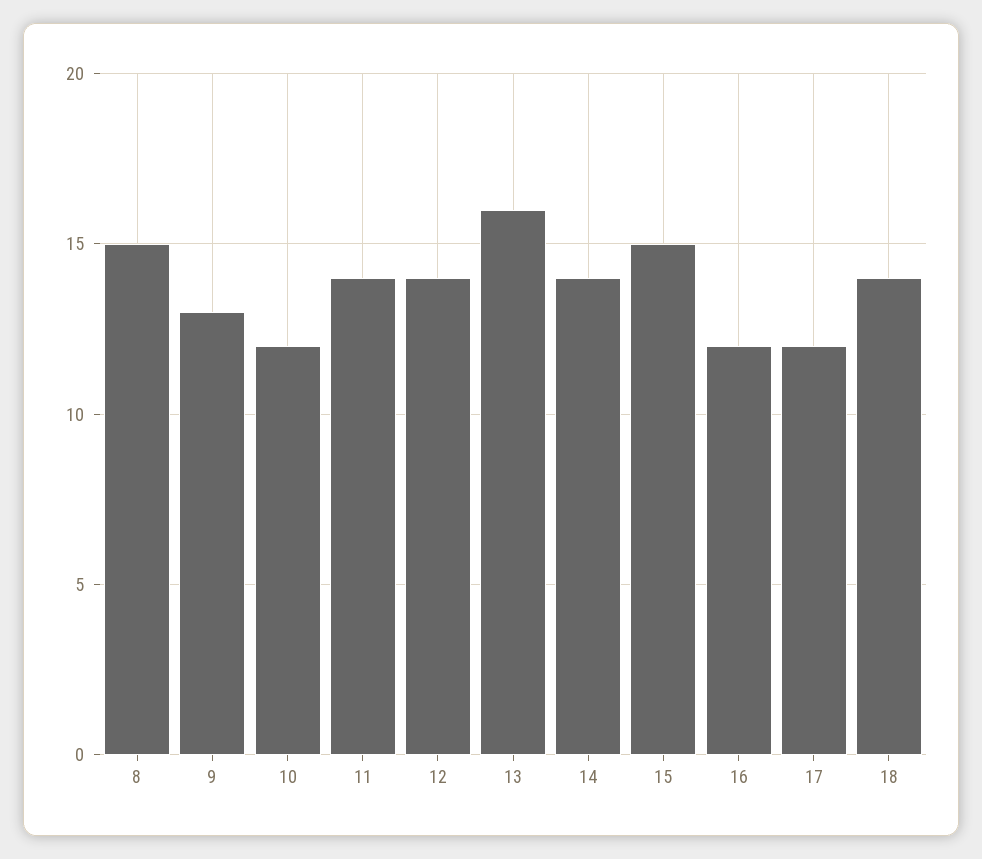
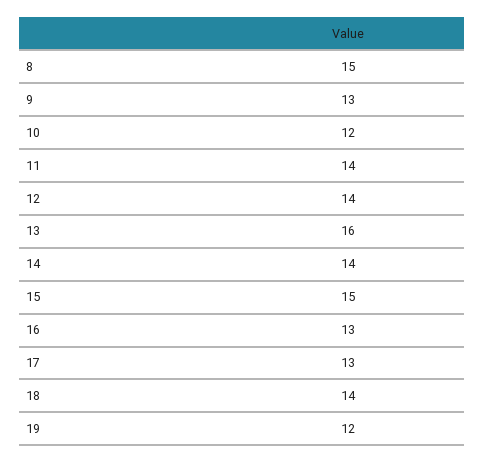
  {
    "8": 15,
    "9": 13,
    "10": 12,
    "11": 14,
    "12": 14,
    "13": 16,
    "14": 14,
    "15": 15,
-   "16": 12,
+   "16": 13,
-   "17": 12,
+   "17": 13,
-   "18": 14
+   "18": 14,
+   "19": 12
  }

